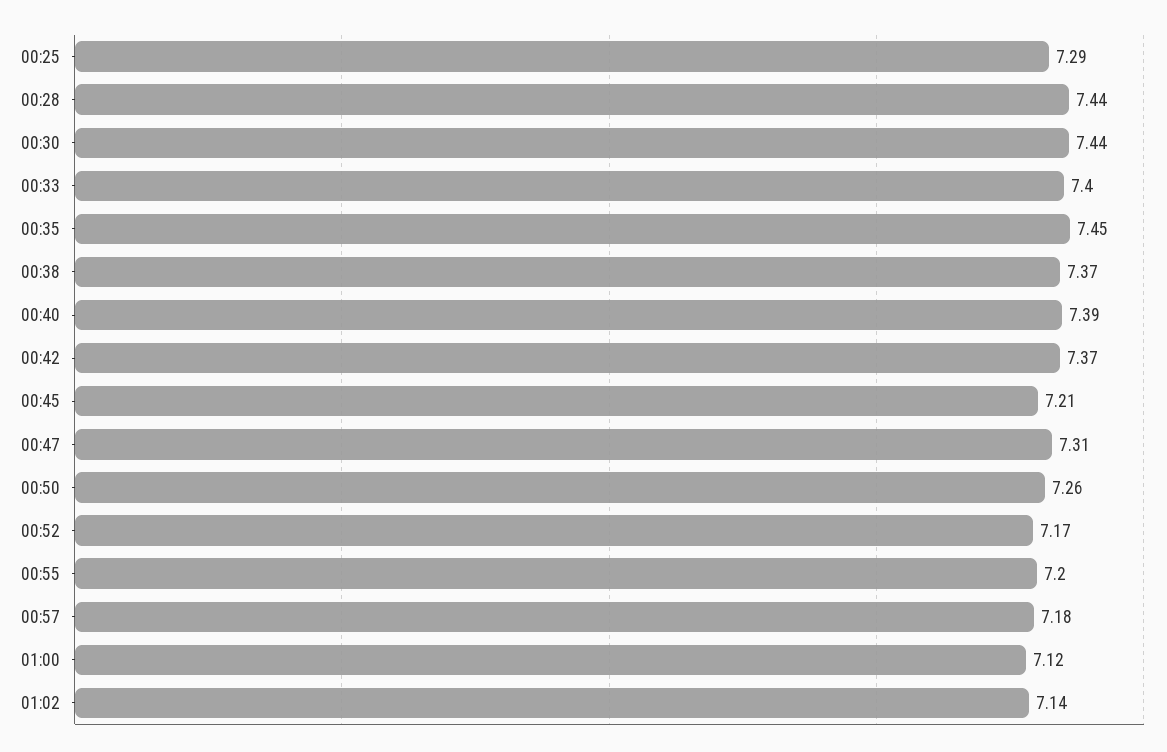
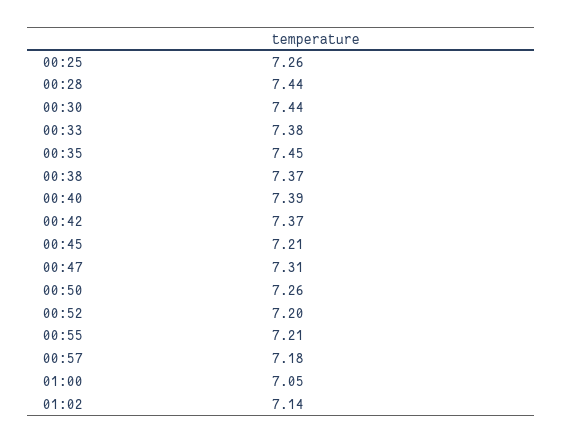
  {
-   "00:25": 7.29,
+   "00:25": 7.26,
    "00:28": 7.44,
    "00:30": 7.44,
-   "00:33": 7.4,
+   "00:33": 7.38,
    "00:35": 7.45,
    "00:38": 7.37,
    "00:40": 7.39,
    "00:42": 7.37,
    "00:45": 7.21,
    "00:47": 7.31,
    "00:50": 7.26,
-   "00:52": 7.17,
+   "00:52": 7.2,
-   "00:55": 7.2,
+   "00:55": 7.21,
    "00:57": 7.18,
-   "01:00": 7.12,
+   "01:00": 7.05,
    "01:02": 7.14
  }

